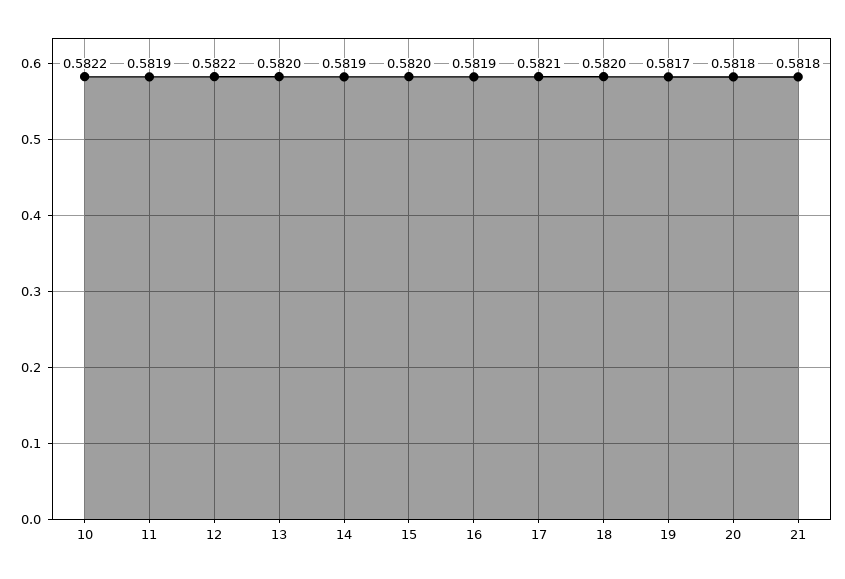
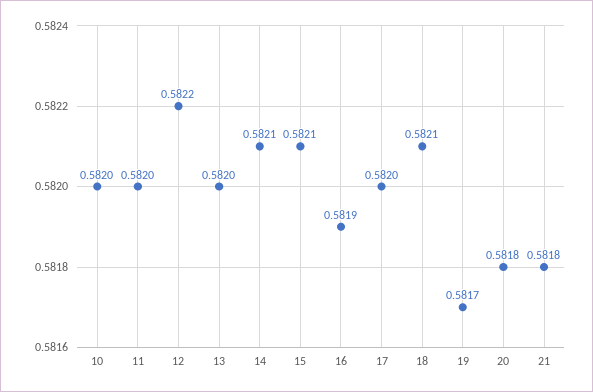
  {
-   "10": 0.5822,
+   "10": 0.582,
-   "11": 0.5819,
+   "11": 0.582,
    "12": 0.5822,
    "13": 0.582,
-   "14": 0.5819,
+   "14": 0.5821,
-   "15": 0.582,
+   "15": 0.5821,
    "16": 0.5819,
-   "17": 0.5821,
+   "17": 0.582,
-   "18": 0.582,
+   "18": 0.5821,
    "19": 0.5817,
    "20": 0.5818,
    "21": 0.5818
  }

